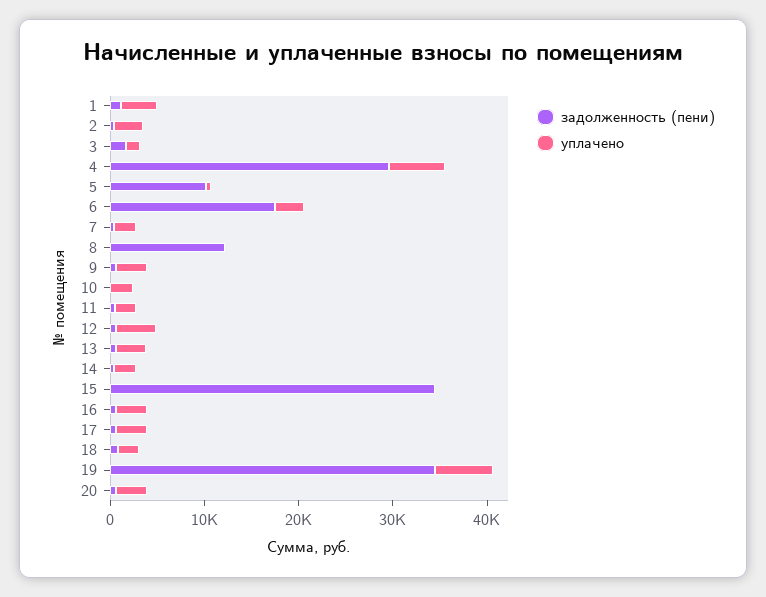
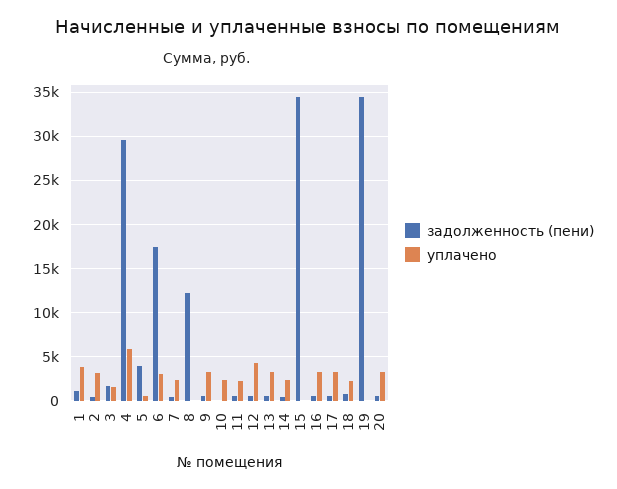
  {
    "задолженность (пени)": {
      "1": 1000,
      "2": 0,
      "3": 2000,
      "4": 30000,
-     "5": 10000,
+     "5": 4000,
      "6": 18000,
      "7": 0,
      "8": 12000,
      "9": 1000,
      "10": 0,
      "11": 1000,
      "12": 1000,
      "13": 1000,
      "14": 0,
      "15": 35000,
      "16": 1000,
      "17": 1000,
      "18": 1000,
      "19": 35000,
      "20": 1000
    },
    "уплачено": {
      "1": 4000,
      "2": 3000,
      "3": 2000,
      "4": 6000,
      "5": 0,
      "6": 3000,
      "7": 2000,
      "8": 0,
      "9": 3000,
      "10": 2000,
      "11": 2000,
      "12": 4000,
      "13": 3000,
      "14": 2000,
      "15": 0,
      "16": 3000,
      "17": 3000,
      "18": 2000,
-     "19": 6000,
+     "19": 0,
      "20": 3000
    }
  }

